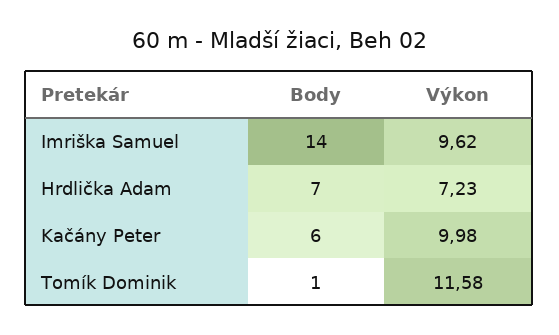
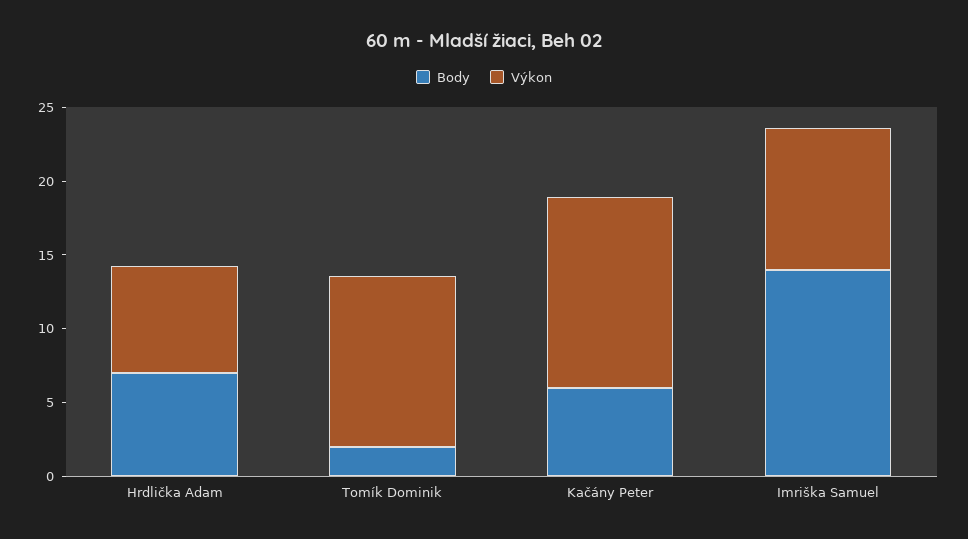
  {
    "Body": {
      "Imriška Samuel": 14,
      "Hrdlička Adam": 7,
      "Kačány Peter": 6,
-     "Tomík Dominik": 1
+     "Tomík Dominik": 2
    },
    "Výkon": {
      "Imriška Samuel": 9.62,
      "Hrdlička Adam": 7.23,
-     "Kačány Peter": 9.98,
+     "Kačány Peter": 13,
      "Tomík Dominik": 11.58
    }
  }

